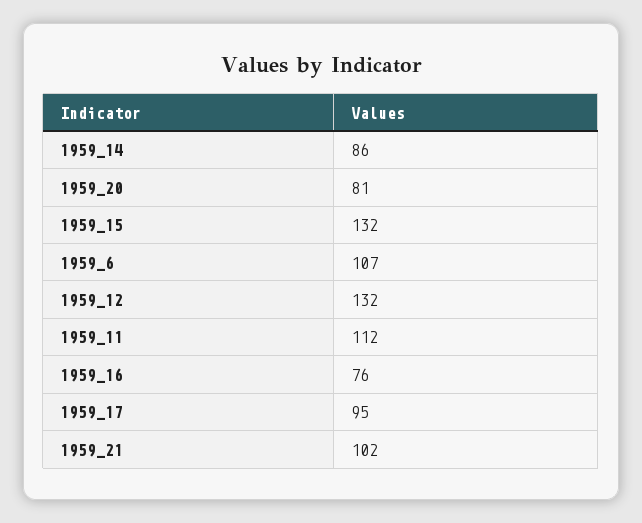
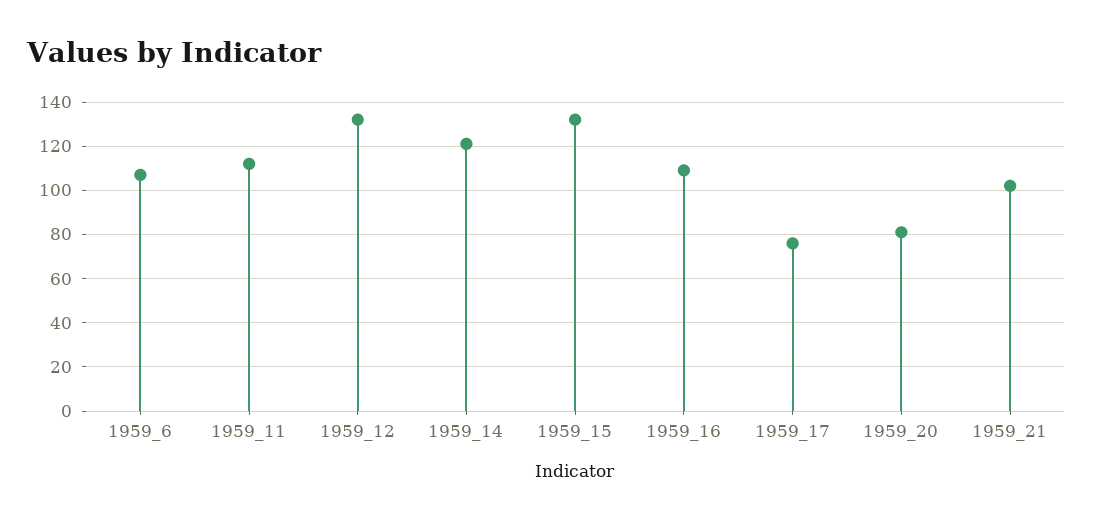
  {
-   "1959_14": 86,
+   "1959_14": 120,
    "1959_20": 81,
    "1959_15": 132,
    "1959_6": 107,
    "1959_12": 132,
    "1959_11": 112,
-   "1959_16": 76,
+   "1959_16": 110,
-   "1959_17": 95,
+   "1959_17": 75,
    "1959_21": 102
  }

